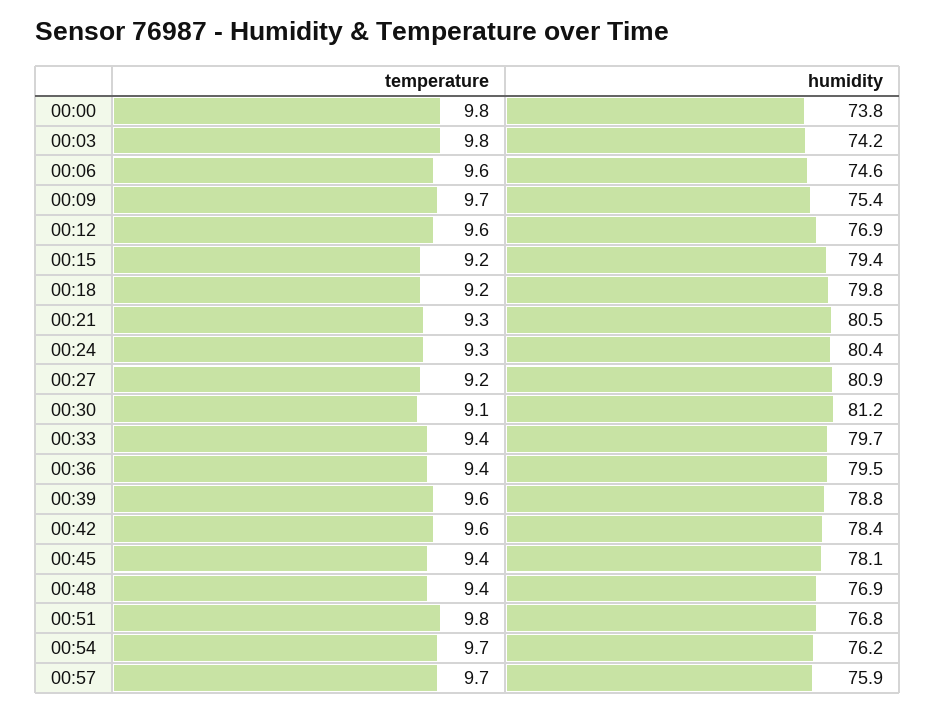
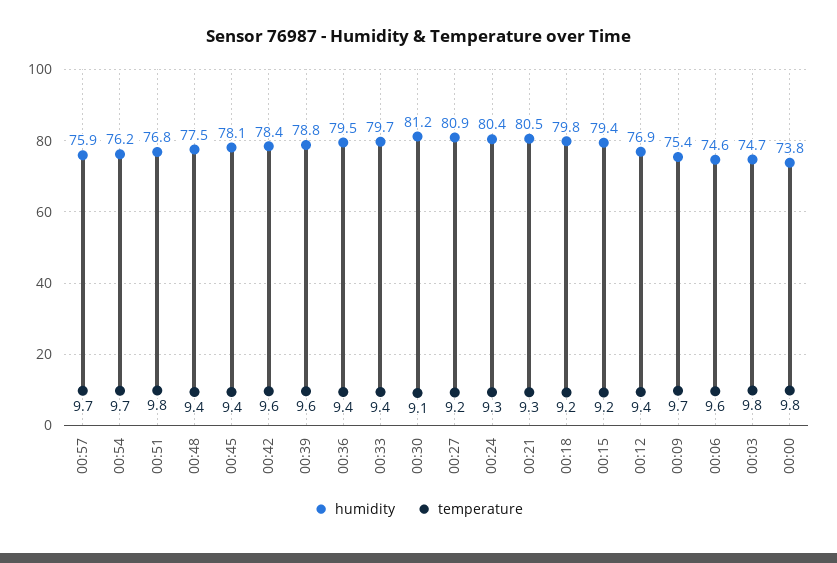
  {
    "temperature": {
      "00:00": 9.8,
      "00:03": 9.8,
      "00:06": 9.6,
      "00:09": 9.7,
-     "00:12": 9.6,
+     "00:12": 9.4,
      "00:15": 9.2,
      "00:18": 9.2,
      "00:21": 9.3,
      "00:24": 9.3,
      "00:27": 9.2,
      "00:30": 9.1,
      "00:33": 9.4,
      "00:36": 9.4,
      "00:39": 9.6,
      "00:42": 9.6,
      "00:45": 9.4,
      "00:48": 9.4,
      "00:51": 9.8,
      "00:54": 9.7,
      "00:57": 9.7
    },
    "humidity": {
      "00:00": 73.8,
-     "00:03": 74.2,
+     "00:03": 74.7,
      "00:06": 74.6,
      "00:09": 75.4,
      "00:12": 76.9,
      "00:15": 79.4,
      "00:18": 79.8,
      "00:21": 80.5,
      "00:24": 80.4,
      "00:27": 80.9,
      "00:30": 81.2,
      "00:33": 79.7,
      "00:36": 79.5,
      "00:39": 78.8,
      "00:42": 78.4,
      "00:45": 78.1,
-     "00:48": 76.9,
+     "00:48": 77.5,
      "00:51": 76.8,
      "00:54": 76.2,
      "00:57": 75.9
    }
  }

